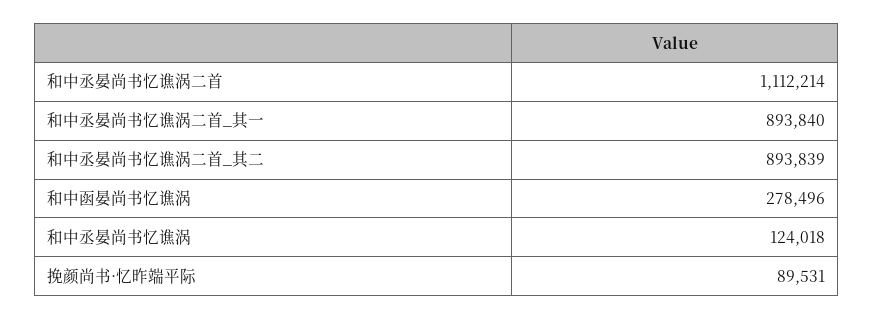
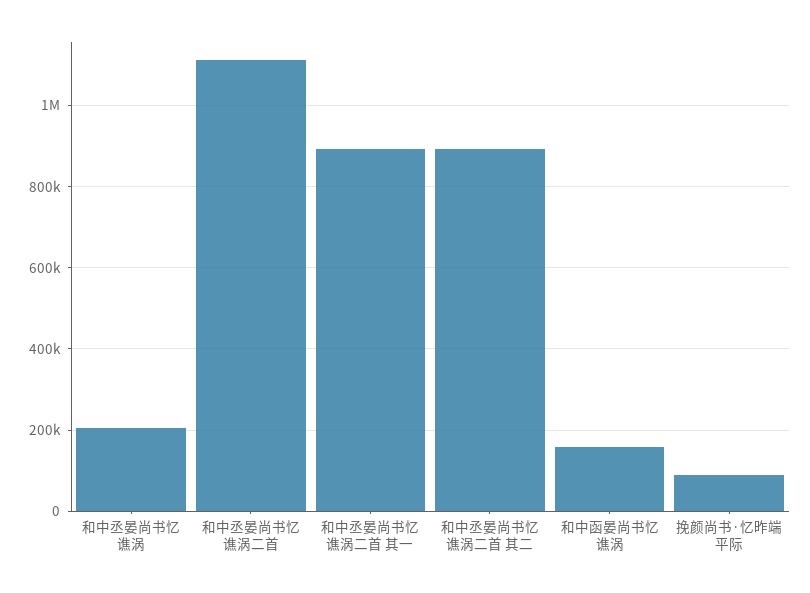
  {
    "和中丞晏尚书忆谯涡二首": 1112214,
    "和中丞晏尚书忆谯涡二首_其一": 893840,
    "和中丞晏尚书忆谯涡二首_其二": 893839,
-   "和中函晏尚书忆谯涡": 278496,
+   "和中函晏尚书忆谯涡": 160000,
-   "和中丞晏尚书忆谯涡": 124018,
+   "和中丞晏尚书忆谯涡": 200000,
    "挽颜尚书·忆昨端平际": 89531
  }

